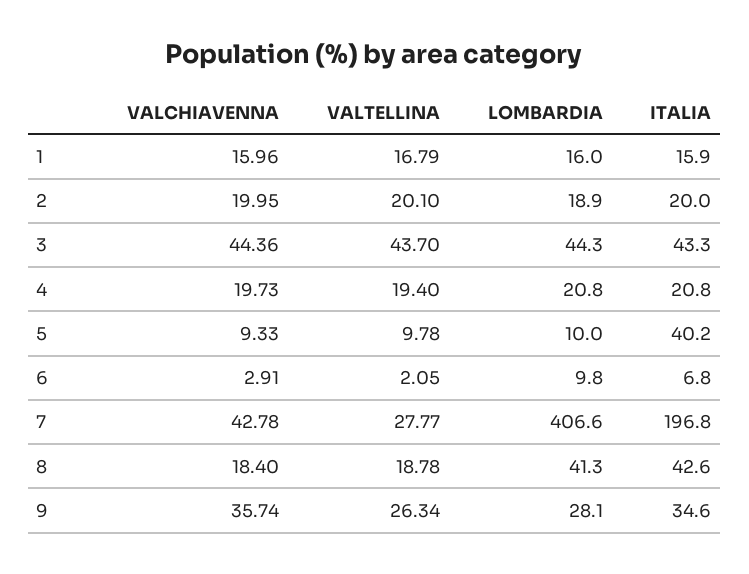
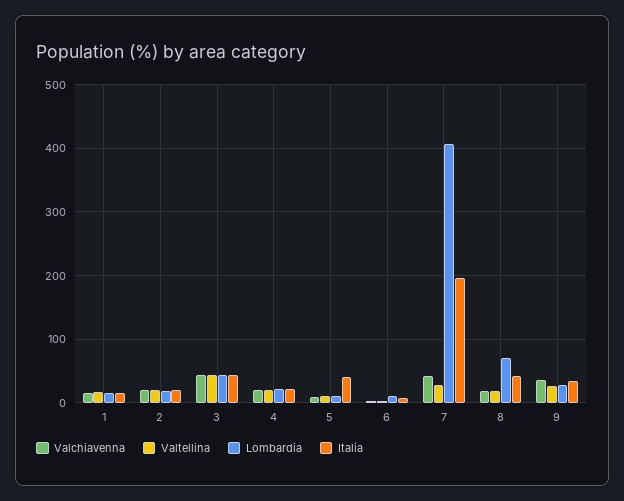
  {
    "VALCHIAVENNA": {
      "1": 15.96,
      "2": 19.95,
      "3": 44.36,
      "4": 19.73,
      "5": 9.33,
      "6": 2.91,
      "7": 42.78,
      "8": 18.4,
      "9": 35.74
    },
    "VALTELLINA": {
      "1": 16.79,
      "2": 20.1,
      "3": 43.7,
      "4": 19.4,
      "5": 9.78,
      "6": 2.05,
      "7": 27.77,
      "8": 18.78,
      "9": 26.34
    },
    "LOMBARDIA": {
      "1": 16,
      "2": 18.9,
      "3": 44.3,
      "4": 20.8,
      "5": 10,
      "6": 9.8,
      "7": 406.6,
-     "8": 41.3,
+     "8": 70,
      "9": 28.1
    },
    "ITALIA": {
      "1": 15.9,
      "2": 20,
      "3": 43.3,
      "4": 20.8,
      "5": 40.2,
      "6": 6.8,
      "7": 196.8,
      "8": 42.6,
      "9": 34.6
    }
  }

